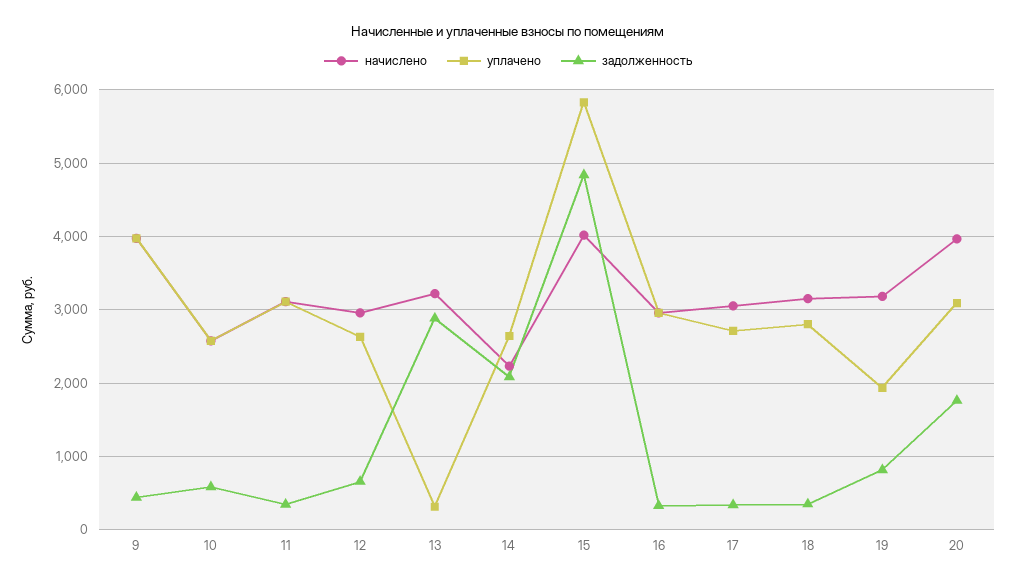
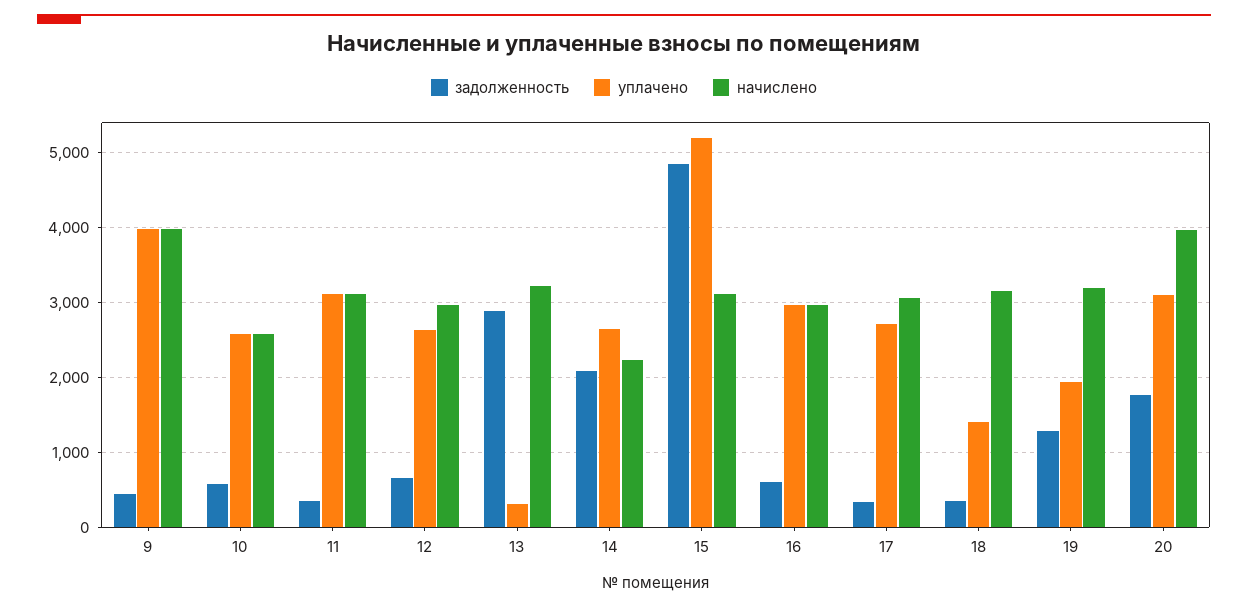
  {
    "начислено": {
      "9": 4000,
      "10": 2600,
      "11": 3100,
      "12": 3000,
      "13": 3200,
      "14": 2200,
-     "15": 4000,
+     "15": 3100,
      "16": 3000,
      "17": 3100,
      "18": 3200,
      "19": 3200,
      "20": 4000
    },
    "уплачено": {
      "9": 4000,
      "10": 2600,
      "11": 3100,
      "12": 2600,
      "13": 300,
      "14": 2600,
-     "15": 5800,
+     "15": 5200,
      "16": 3000,
      "17": 2700,
-     "18": 2800,
+     "18": 1400,
      "19": 1900,
      "20": 3100
    },
    "задолженность": {
      "9": 400,
      "10": 600,
      "11": 300,
      "12": 700,
      "13": 2900,
      "14": 2100,
      "15": 4800,
-     "16": 300,
+     "16": 600,
      "17": 300,
      "18": 400,
-     "19": 800,
+     "19": 1300,
      "20": 1800
    }
  }

